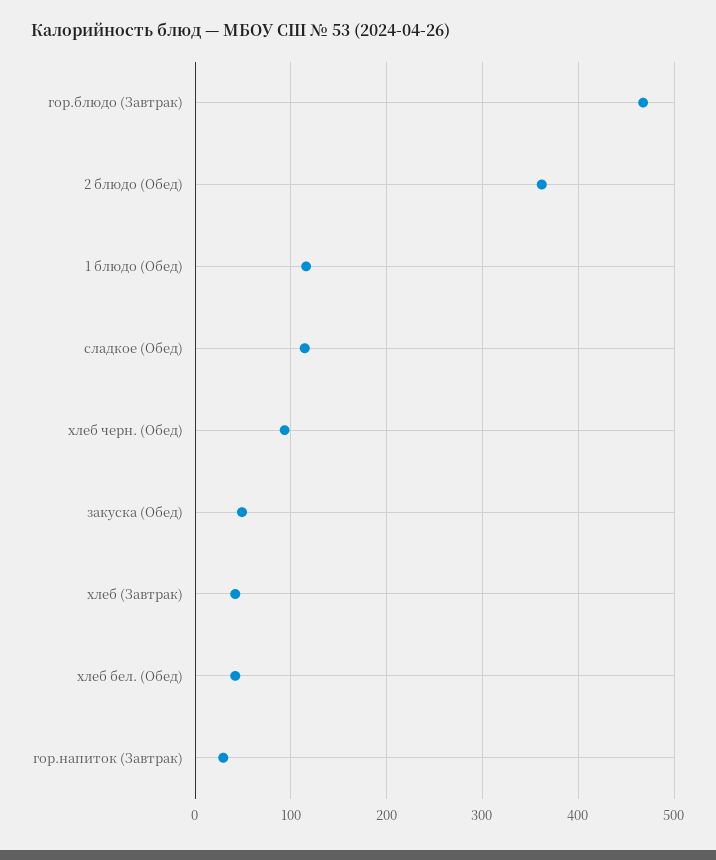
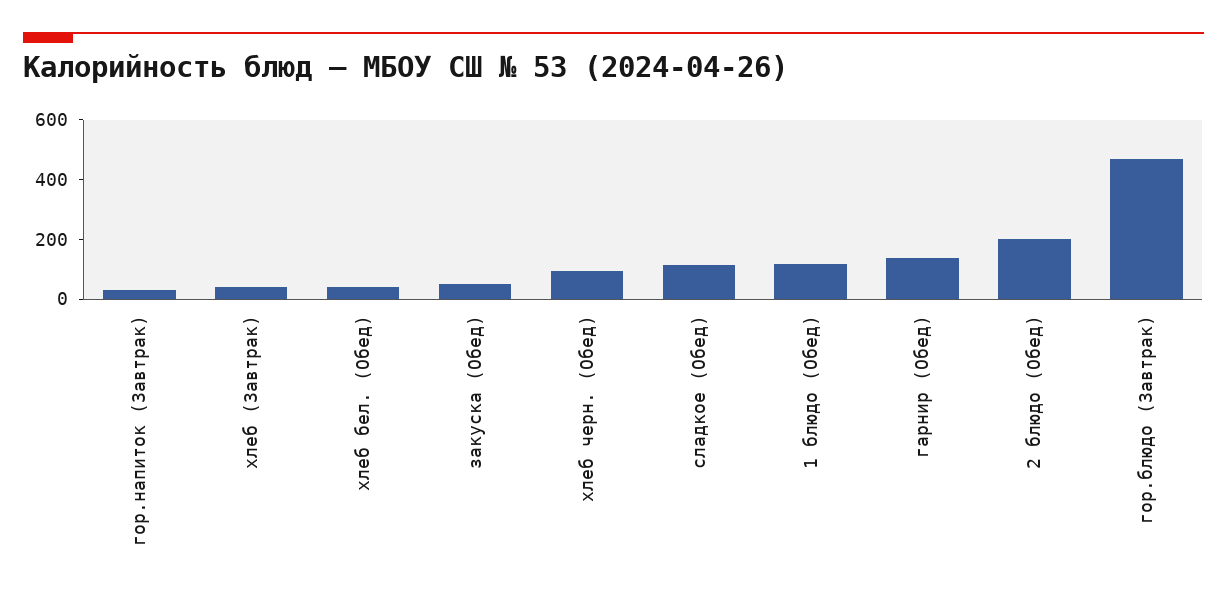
  {
    "гор.блюдо (Завтрак)": 470,
-   "2 блюдо (Обед)": 360,
+   "2 блюдо (Обед)": 200,
    "1 блюдо (Обед)": 120,
    "сладкое (Обед)": 110,
    "хлеб черн. (Обед)": 90,
    "закуска (Обед)": 50,
    "хлеб (Завтрак)": 40,
    "хлеб бел. (Обед)": 40,
-   "гор.напиток (Завтрак)": 30
+   "гор.напиток (Завтрак)": 30,
+   "гарнир (Обед)": 150
  }

